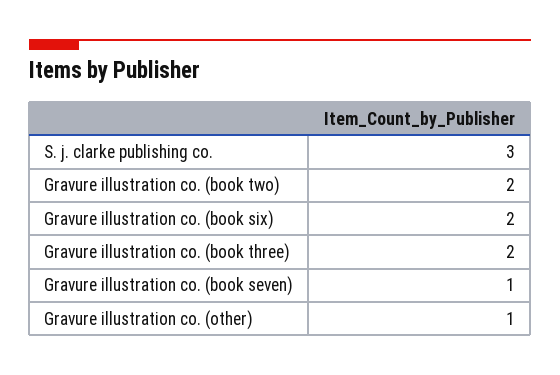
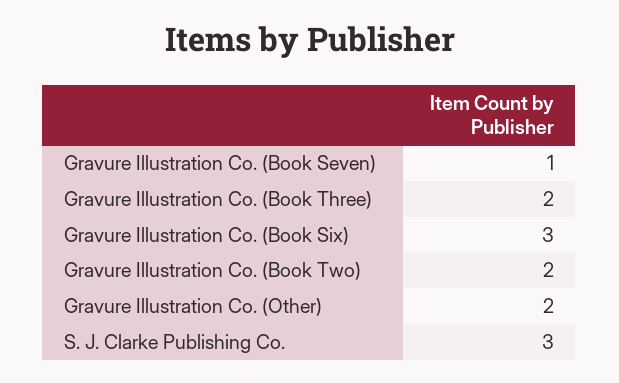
  {
    "S. j. clarke publishing co.": 3,
    "Gravure illustration co. (book two)": 2,
-   "Gravure illustration co. (book six)": 2,
+   "Gravure illustration co. (book six)": 3,
    "Gravure illustration co. (book three)": 2,
    "Gravure illustration co. (book seven)": 1,
-   "Gravure illustration co. (other)": 1
+   "Gravure illustration co. (other)": 2
  }

